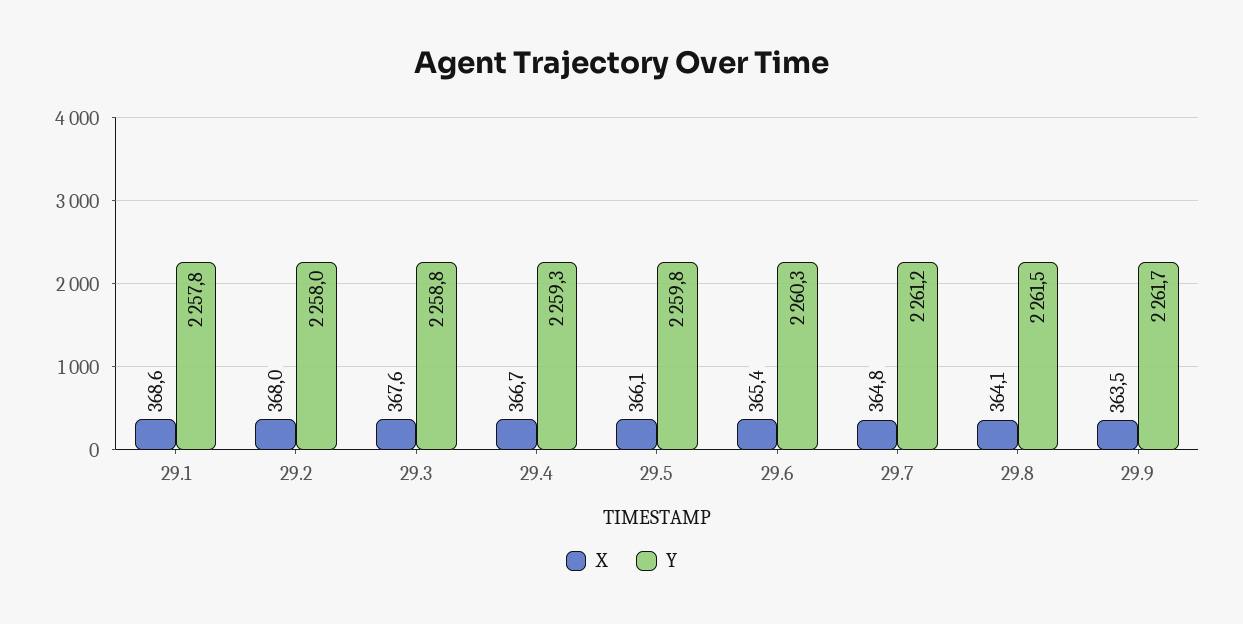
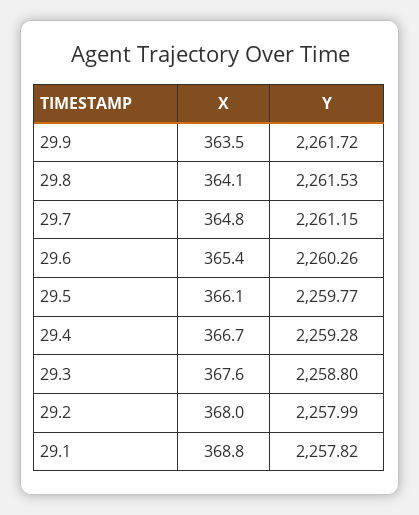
  {
    "X": {
-     "29.1": 368.6,
+     "29.1": 368.8,
      "29.2": 368,
      "29.3": 367.6,
      "29.4": 366.7,
      "29.5": 366.1,
      "29.6": 365.4,
      "29.7": 364.8,
      "29.8": 364.1,
      "29.9": 363.5
    },
    "Y": {
      "29.1": 2257.82,
      "29.2": 2257.99,
      "29.3": 2258.8,
      "29.4": 2259.28,
      "29.5": 2259.77,
      "29.6": 2260.26,
      "29.7": 2261.15,
      "29.8": 2261.53,
      "29.9": 2261.72
    }
  }

